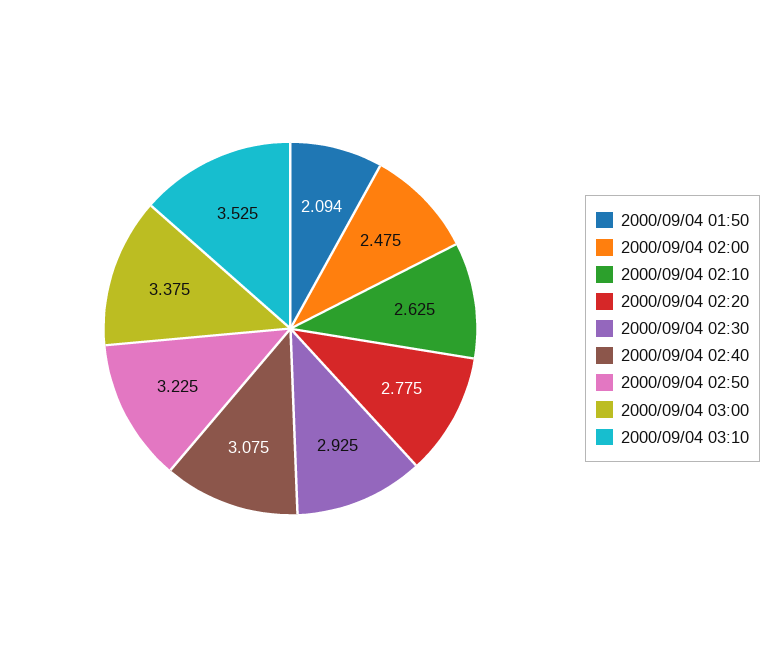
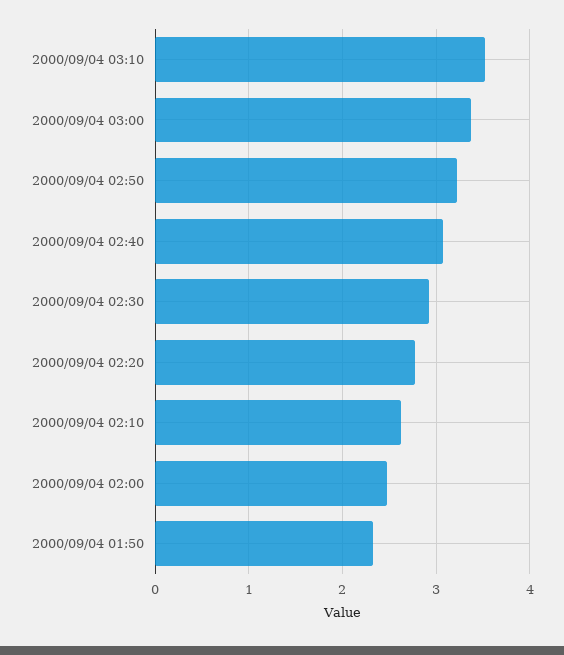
  {
-   "2000/09/04 01:50": 2.094,
+   "2000/09/04 01:50": 2.3,
    "2000/09/04 02:00": 2.475,
    "2000/09/04 02:10": 2.625,
    "2000/09/04 02:20": 2.775,
    "2000/09/04 02:30": 2.925,
    "2000/09/04 02:40": 3.075,
    "2000/09/04 02:50": 3.225,
    "2000/09/04 03:00": 3.375,
    "2000/09/04 03:10": 3.525
  }

